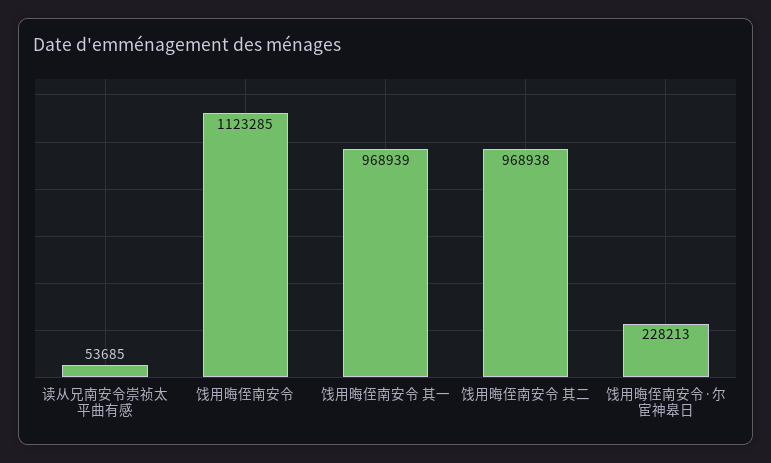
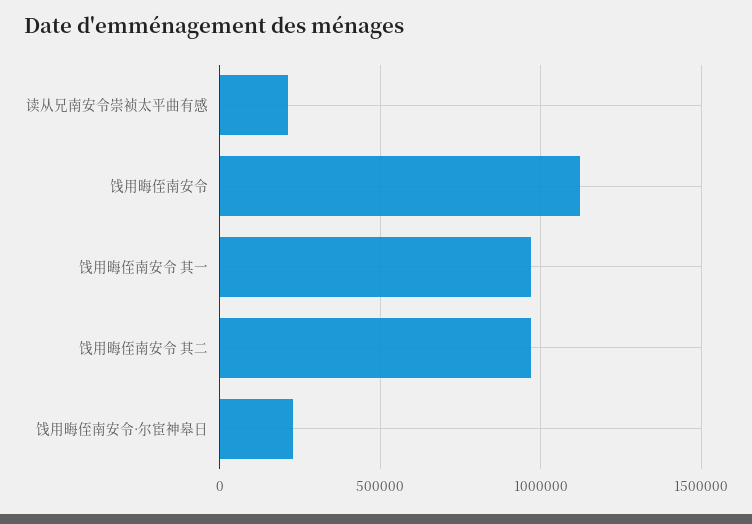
  {
-   "读从兄南安令崇祯太平曲有感": 53685,
+   "读从兄南安令崇祯太平曲有感": 200000,
    "饯用晦侄南安令": 1123285,
    "饯用晦侄南安令 其一": 968939,
    "饯用晦侄南安令 其二": 968938,
    "饯用晦侄南安令·尔宦神皋日": 228213
  }

